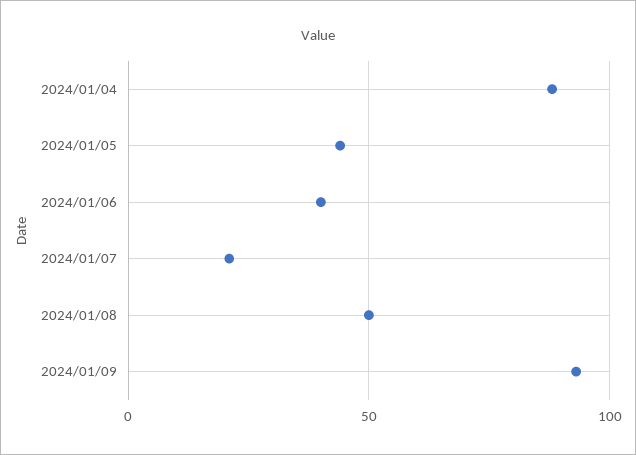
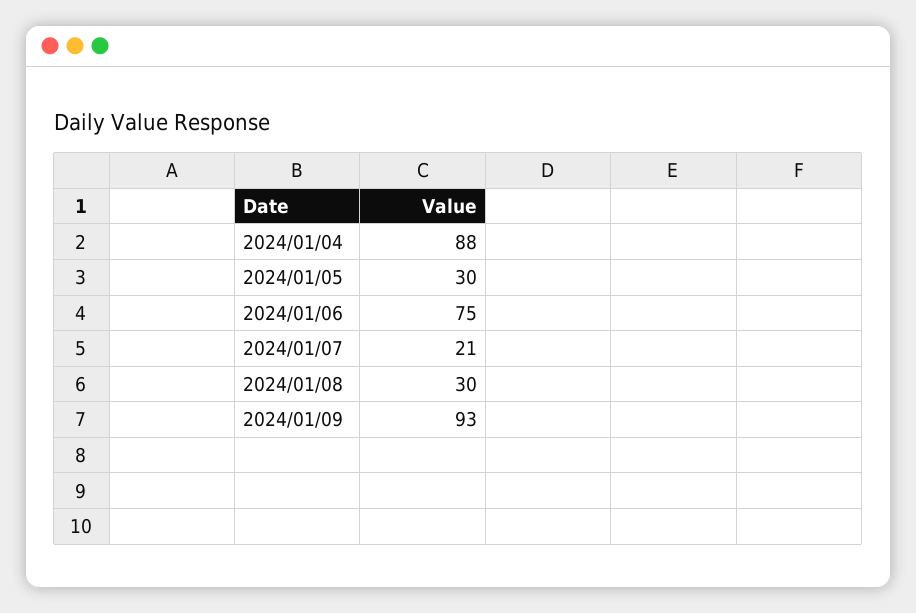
  {
    "2024/01/04": 88,
-   "2024/01/05": 45,
+   "2024/01/05": 30,
-   "2024/01/06": 40,
+   "2024/01/06": 75,
    "2024/01/07": 21,
-   "2024/01/08": 50,
+   "2024/01/08": 30,
    "2024/01/09": 93
  }

